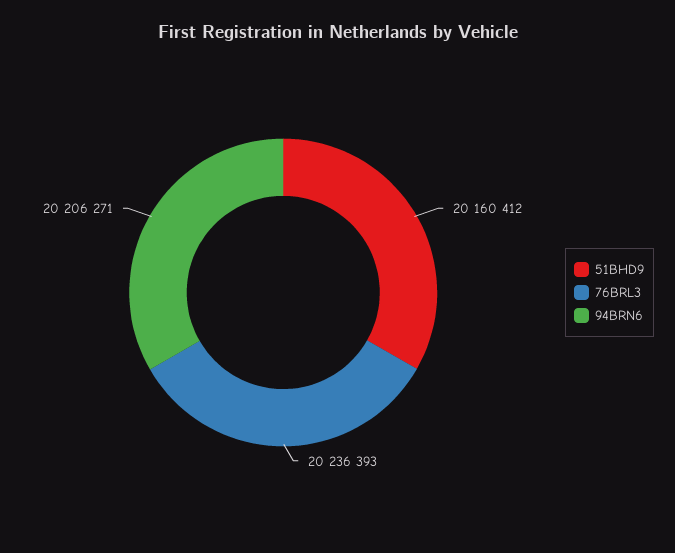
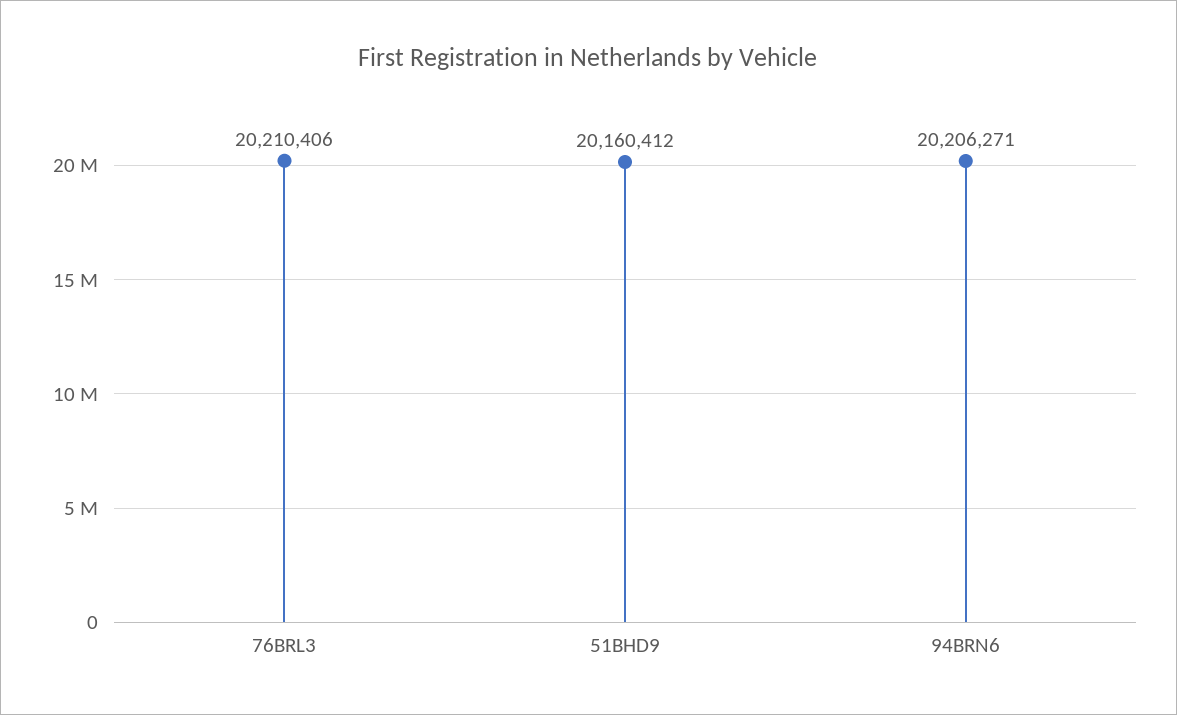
  {
    "51BHD9": 20160412,
-   "76BRL3": 20236393,
+   "76BRL3": 20210406,
    "94BRN6": 20206271
  }

